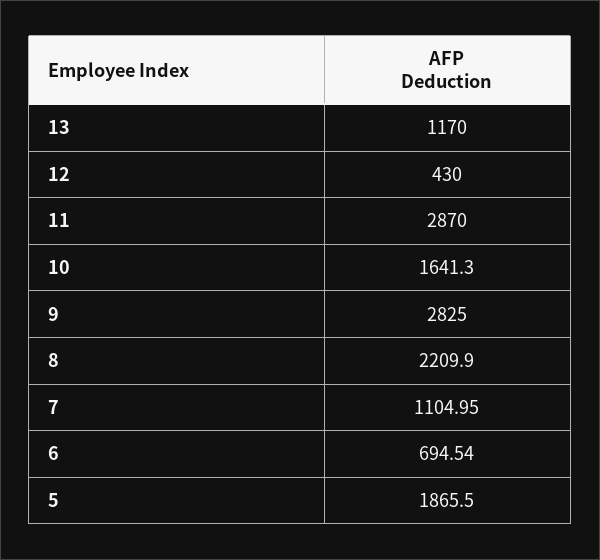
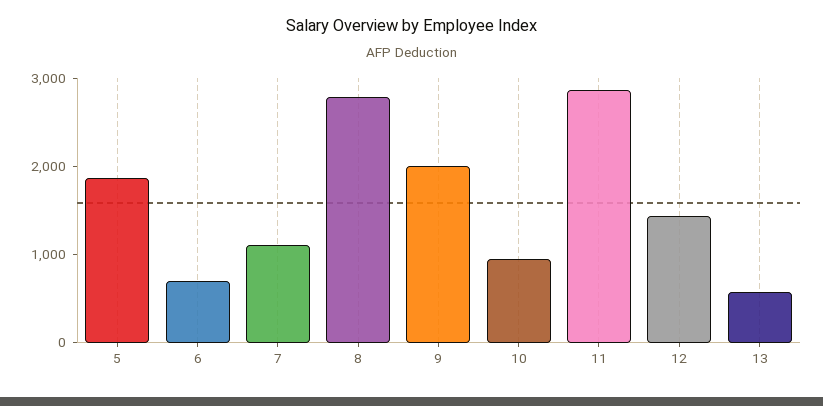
  {
-   "13": 1170,
+   "13": 600,
-   "12": 430,
+   "12": 1400,
    "11": 2870,
-   "10": 1641.3,
+   "10": 1000,
-   "9": 2825,
+   "9": 2000,
-   "8": 2209.9,
+   "8": 2800,
    "7": 1104.95,
    "6": 694.54,
    "5": 1865.5
  }

